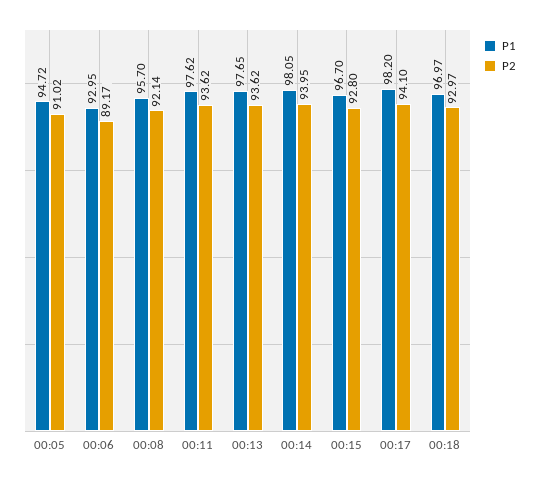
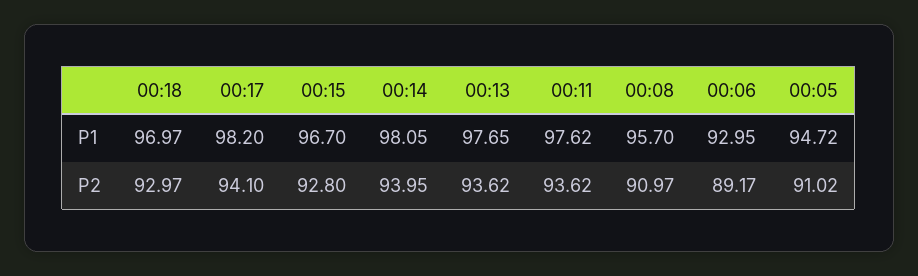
  {
    "P1": {
      "00:05": 94.72,
      "00:06": 92.95,
      "00:08": 95.7,
      "00:11": 97.62,
      "00:13": 97.65,
      "00:14": 98.05,
      "00:15": 96.7,
      "00:17": 98.2,
      "00:18": 96.97
    },
    "P2": {
      "00:05": 91.02,
      "00:06": 89.17,
-     "00:08": 92.14,
+     "00:08": 90.97,
      "00:11": 93.62,
      "00:13": 93.62,
      "00:14": 93.95,
      "00:15": 92.8,
      "00:17": 94.1,
      "00:18": 92.97
    }
  }

